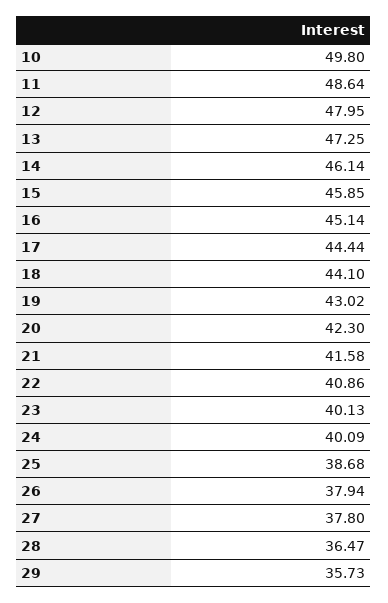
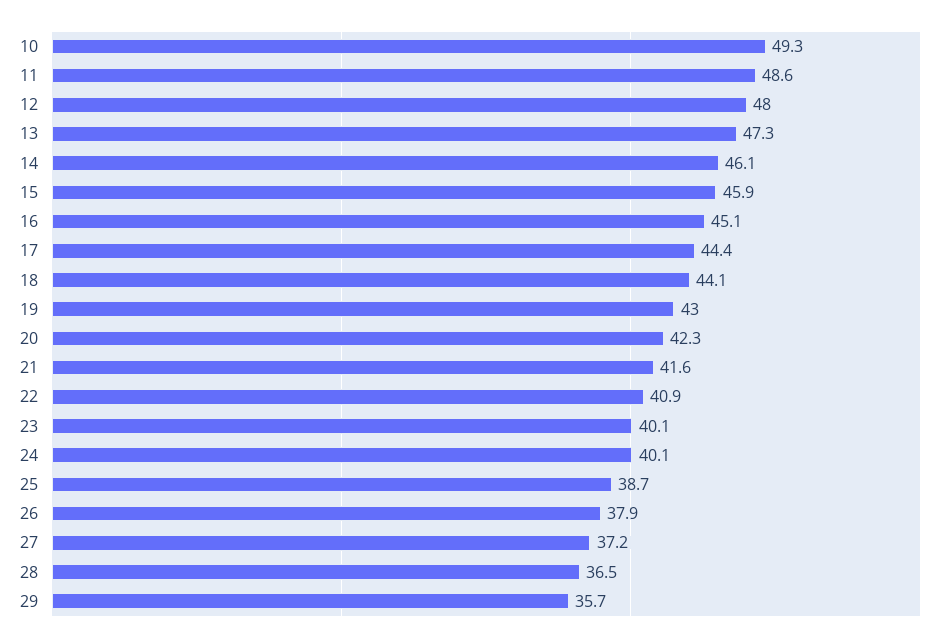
  {
-   "10": 49.8,
+   "10": 49.3,
    "11": 48.64,
    "12": 47.95,
    "13": 47.25,
    "14": 46.14,
    "15": 45.85,
    "16": 45.14,
    "17": 44.44,
    "18": 44.1,
    "19": 43.02,
    "20": 42.3,
    "21": 41.58,
    "22": 40.86,
    "23": 40.13,
    "24": 40.09,
    "25": 38.68,
    "26": 37.94,
-   "27": 37.8,
+   "27": 37.2,
    "28": 36.47,
    "29": 35.73
  }

